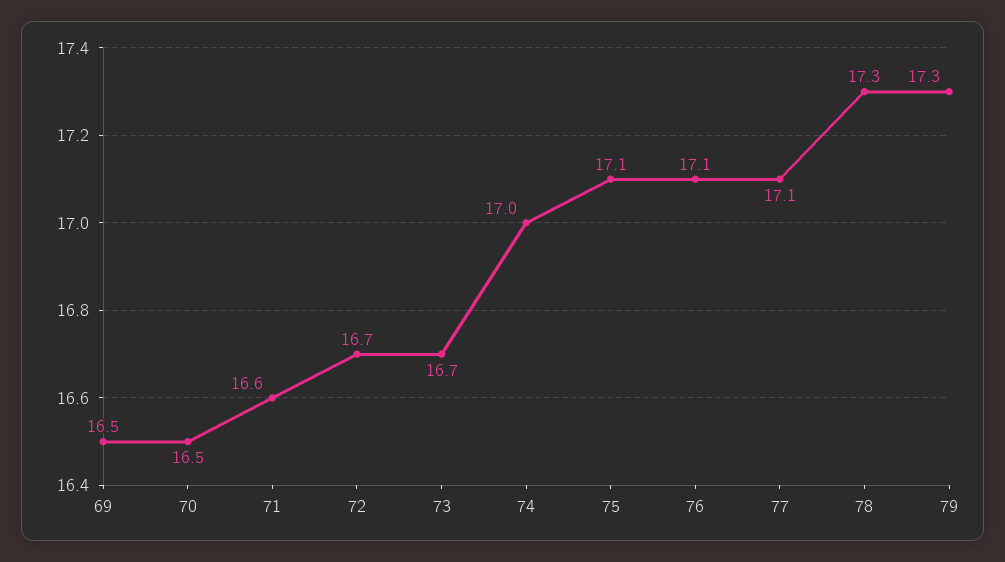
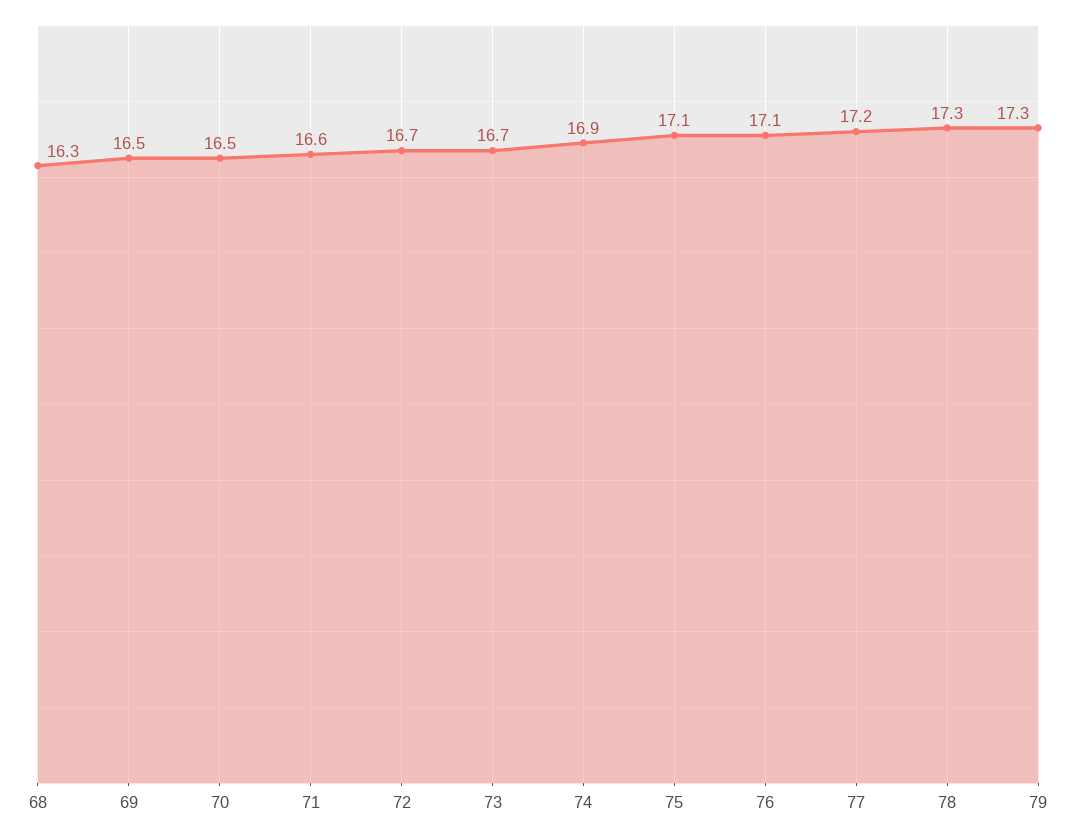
  {
    "69": 16.5,
    "70": 16.5,
    "71": 16.6,
    "72": 16.7,
    "73": 16.7,
-   "74": 17,
+   "74": 16.9,
    "75": 17.1,
    "76": 17.1,
-   "77": 17.1,
+   "77": 17.2,
    "78": 17.3,
-   "79": 17.3
+   "79": 17.3,
+   "68": 16.3
  }

